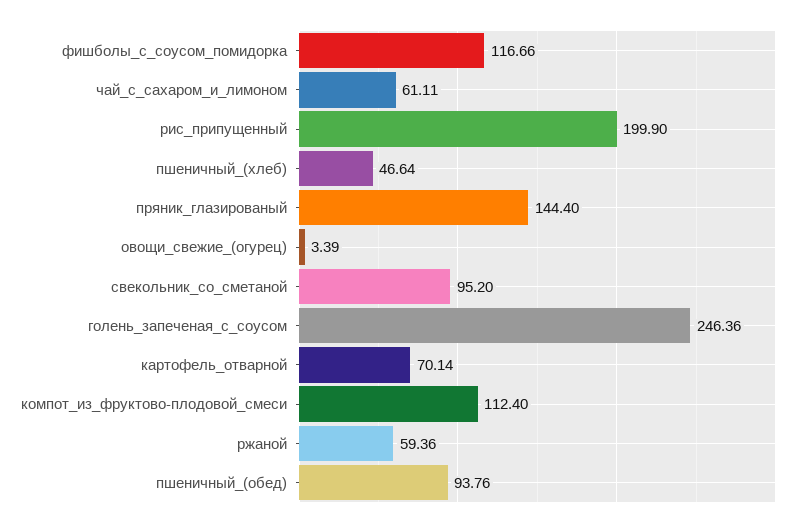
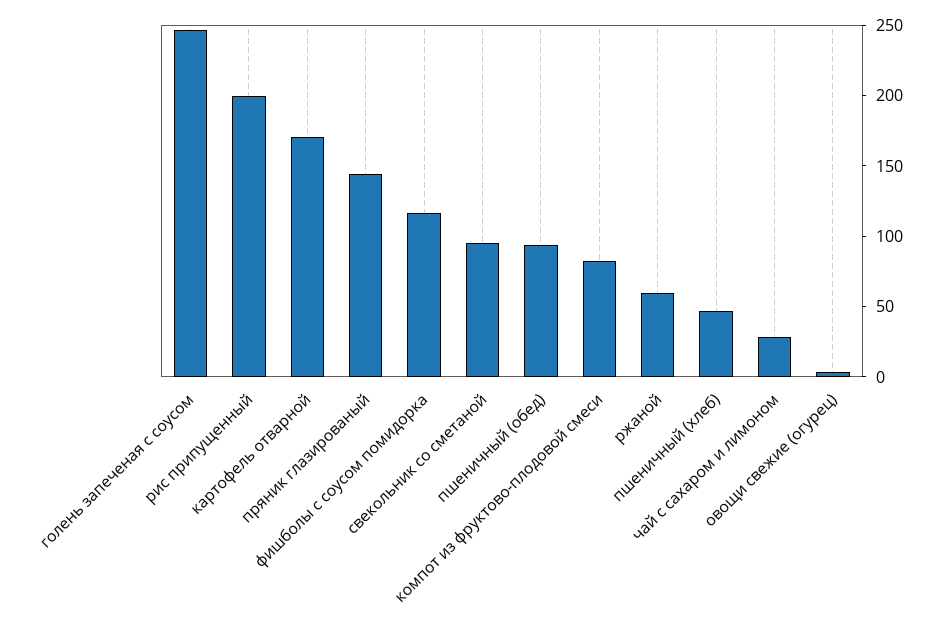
  {
    "фишболы_с_соусом_помидорка": 116.66,
-   "чай_с_сахаром_и_лимоном": 61.11,
+   "чай_с_сахаром_и_лимоном": 30,
    "рис_припущенный": 199.9,
    "пшеничный_(хлеб)": 46.64,
    "пряник_глазированый": 144.4,
    "овощи_свежие_(огурец)": 3.39,
    "свекольник_со_сметаной": 95.2,
    "голень_запеченая_с_соусом": 246.36,
-   "картофель_отварной": 70.14,
+   "картофель_отварной": 170,
-   "компот_из_фруктово-плодовой_смеси": 112.4,
+   "компот_из_фруктово-плодовой_смеси": 80,
    "ржаной": 59.36,
    "пшеничный_(обед)": 93.76
  }

